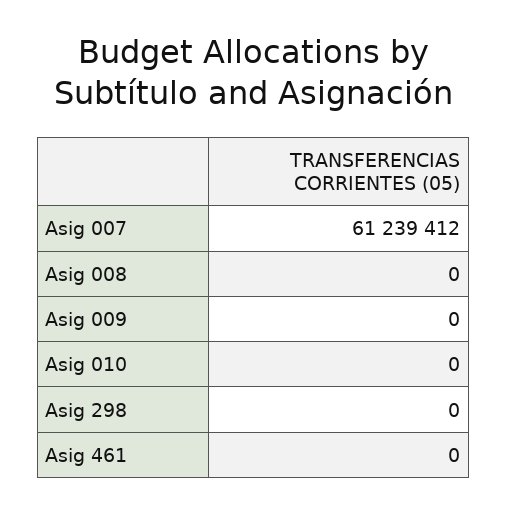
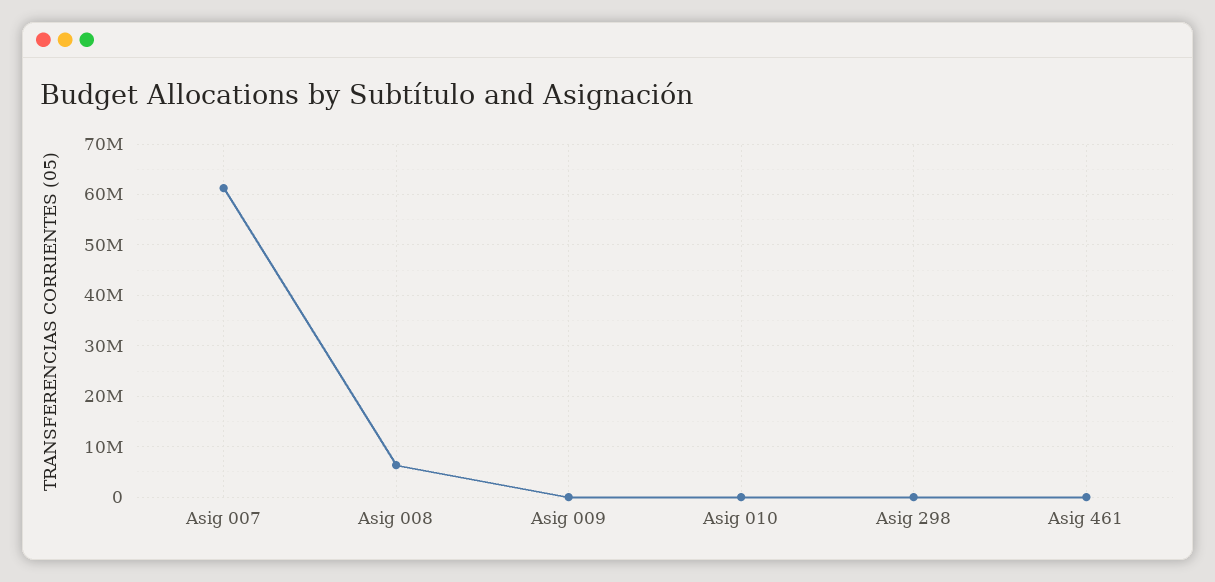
  {
    "Asig 007": 61239412,
-   "Asig 008": 0,
+   "Asig 008": 6000000,
    "Asig 009": 0,
    "Asig 010": 0,
    "Asig 298": 0,
    "Asig 461": 0
  }

